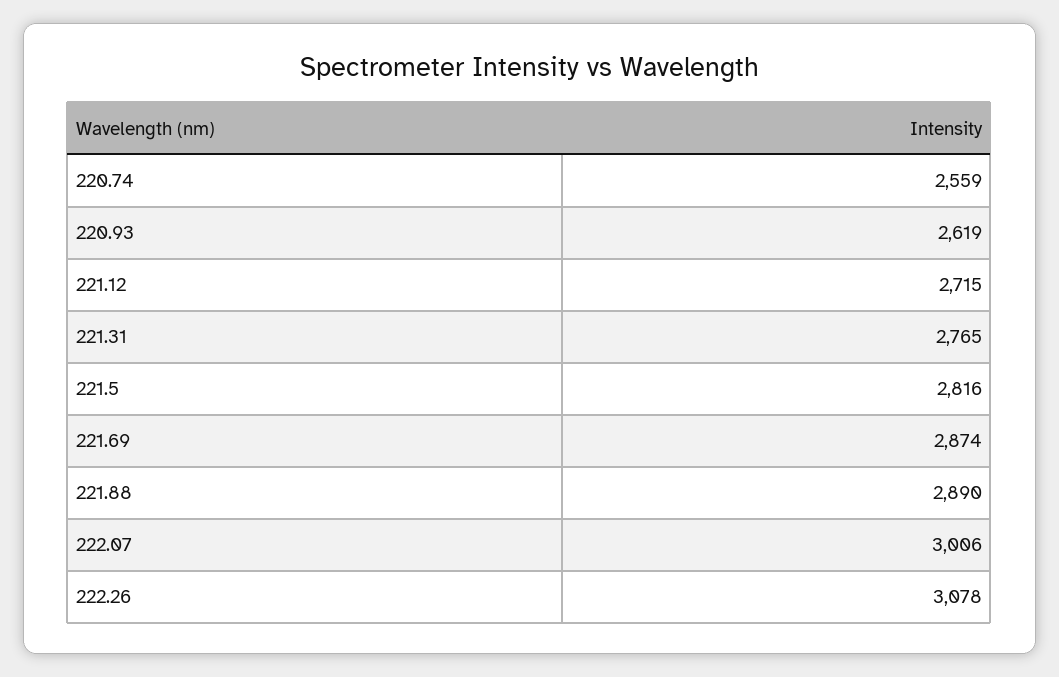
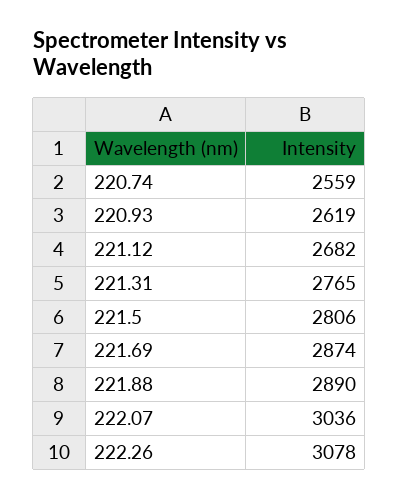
  {
    "220.74": 2559,
    "220.93": 2619,
-   "221.12": 2715,
+   "221.12": 2682,
    "221.31": 2765,
-   "221.5": 2816,
+   "221.5": 2806,
    "221.69": 2874,
    "221.88": 2890,
-   "222.07": 3006,
+   "222.07": 3036,
    "222.26": 3078
  }

